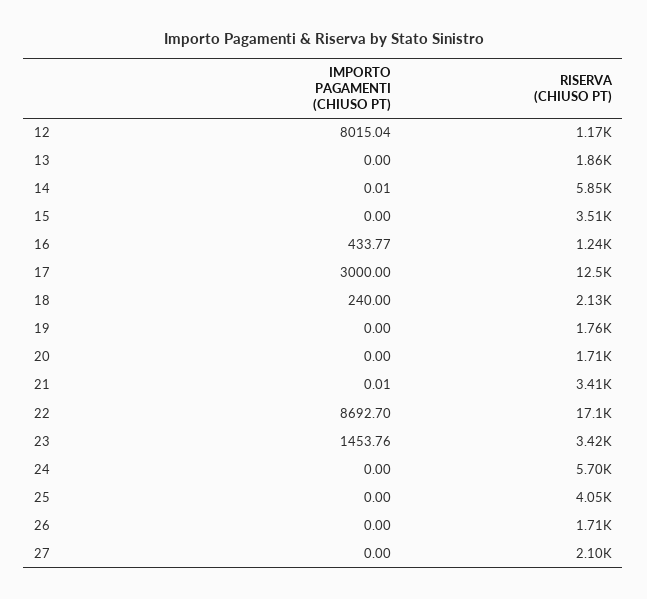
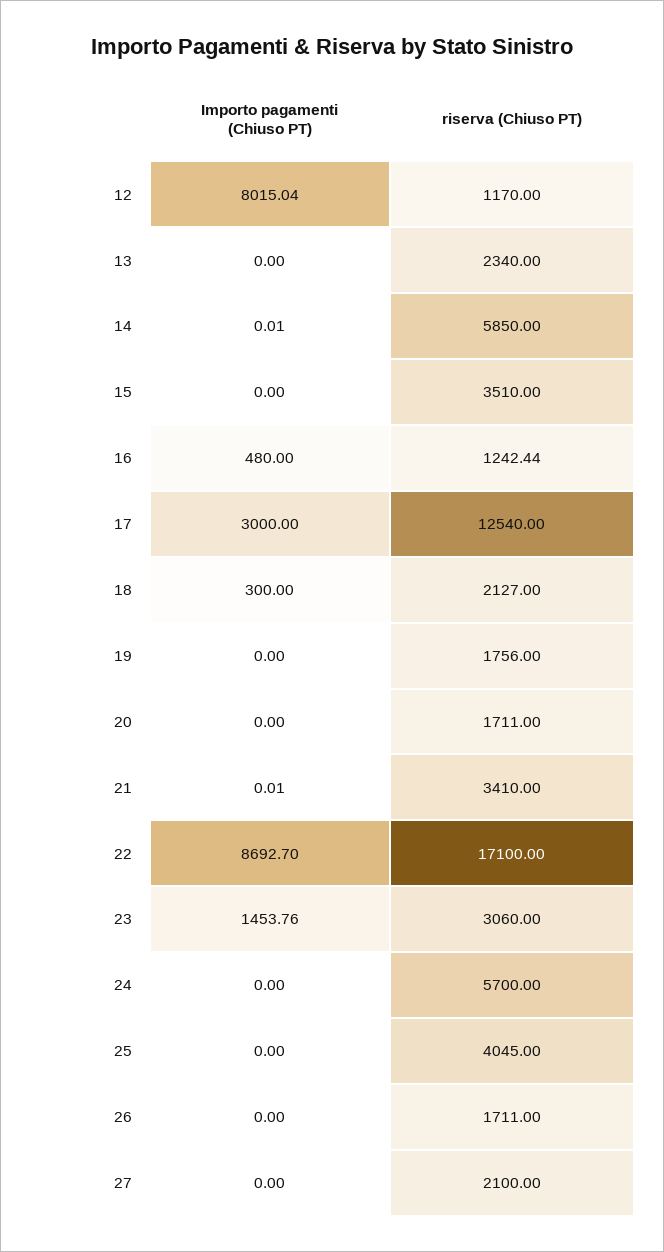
  {
    "IMPORTO PAGAMENTI (CHIUSO PT)": {
      "12": 8015.04,
      "13": 0,
      "14": 0.01,
      "15": 0,
-     "16": 433.77,
+     "16": 480,
      "17": 3000,
-     "18": 240,
+     "18": 300,
      "19": 0,
      "20": 0,
      "21": 0.01,
      "22": 8692.7,
      "23": 1453.76,
      "24": 0,
      "25": 0,
      "26": 0,
      "27": 0
    },
    "RISERVA (CHIUSO PT)": {
      "12": 1170,
-     "13": 1860,
+     "13": 2340,
      "14": 5850,
      "15": 3510,
      "16": 1242.44,
      "17": 12540,
      "18": 2127,
      "19": 1756,
      "20": 1711,
      "21": 3410,
      "22": 17100,
-     "23": 3420,
+     "23": 3060,
      "24": 5700,
      "25": 4045,
      "26": 1711,
      "27": 2100
    }
  }

